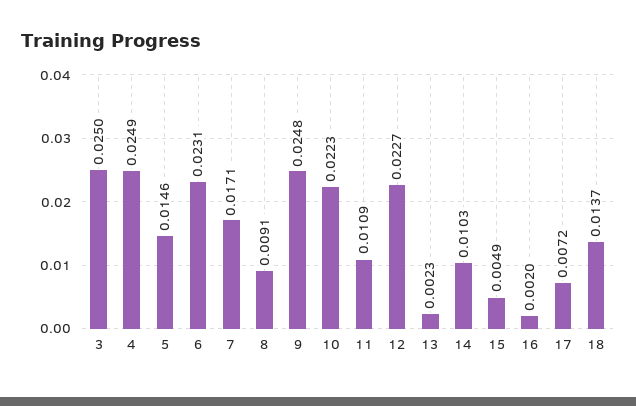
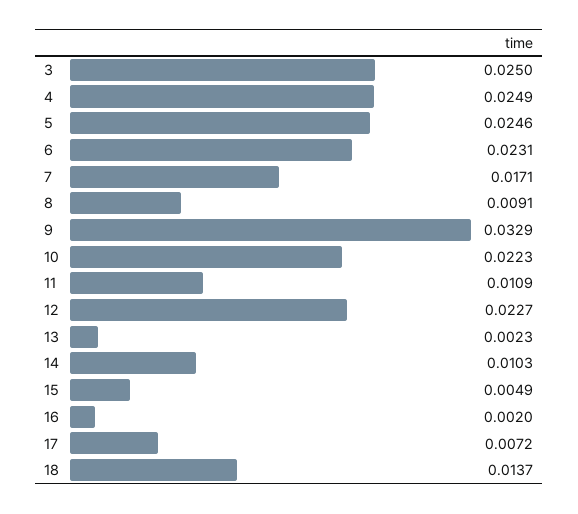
  {
    "3": 0.025,
    "4": 0.0249,
-   "5": 0.0146,
+   "5": 0.0246,
    "6": 0.0231,
    "7": 0.0171,
    "8": 0.0091,
-   "9": 0.0248,
+   "9": 0.0329,
    "10": 0.0223,
    "11": 0.0109,
    "12": 0.0227,
    "13": 0.0023,
    "14": 0.0103,
    "15": 0.0049,
    "16": 0.002,
    "17": 0.0072,
    "18": 0.0137
  }

